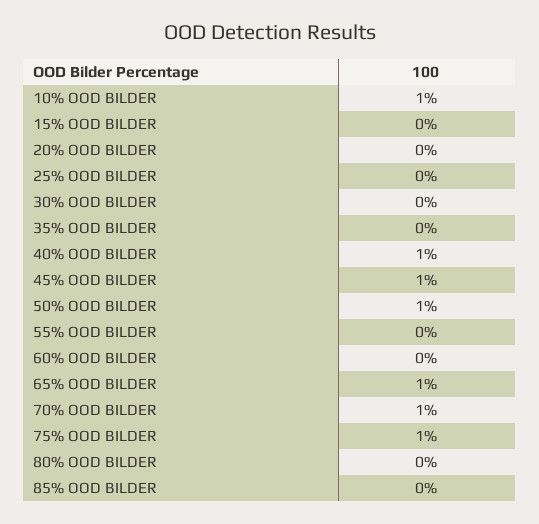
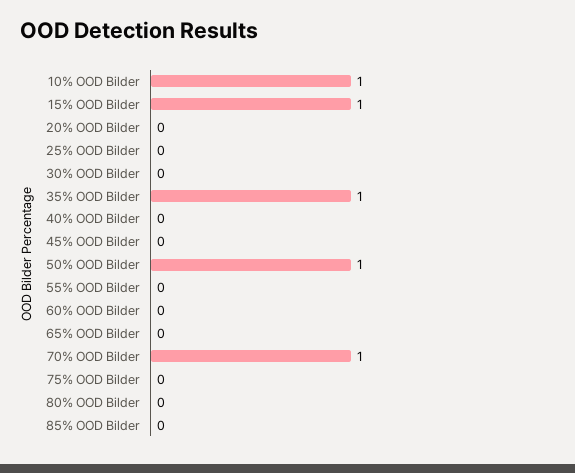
  {
    "10% OOD BILDER": 1,
-   "15% OOD BILDER": 0,
+   "15% OOD BILDER": 1,
    "20% OOD BILDER": 0,
    "25% OOD BILDER": 0,
    "30% OOD BILDER": 0,
-   "35% OOD BILDER": 0,
+   "35% OOD BILDER": 1,
-   "40% OOD BILDER": 1,
+   "40% OOD BILDER": 0,
-   "45% OOD BILDER": 1,
+   "45% OOD BILDER": 0,
    "50% OOD BILDER": 1,
    "55% OOD BILDER": 0,
    "60% OOD BILDER": 0,
-   "65% OOD BILDER": 1,
+   "65% OOD BILDER": 0,
    "70% OOD BILDER": 1,
-   "75% OOD BILDER": 1,
+   "75% OOD BILDER": 0,
    "80% OOD BILDER": 0,
    "85% OOD BILDER": 0
  }

